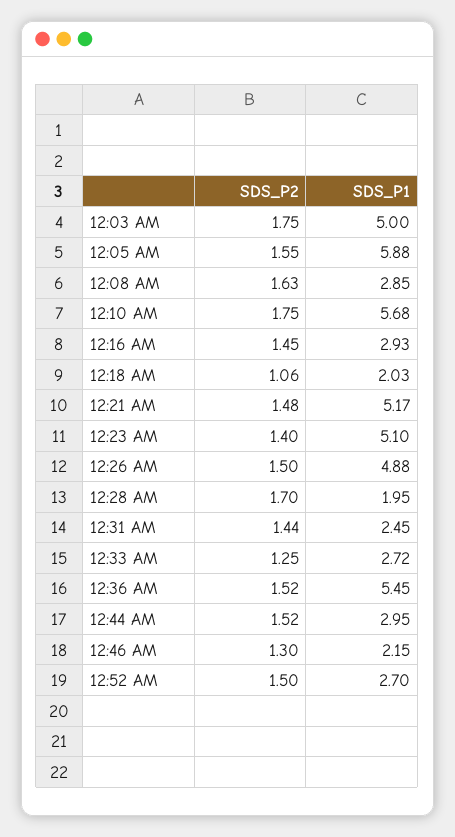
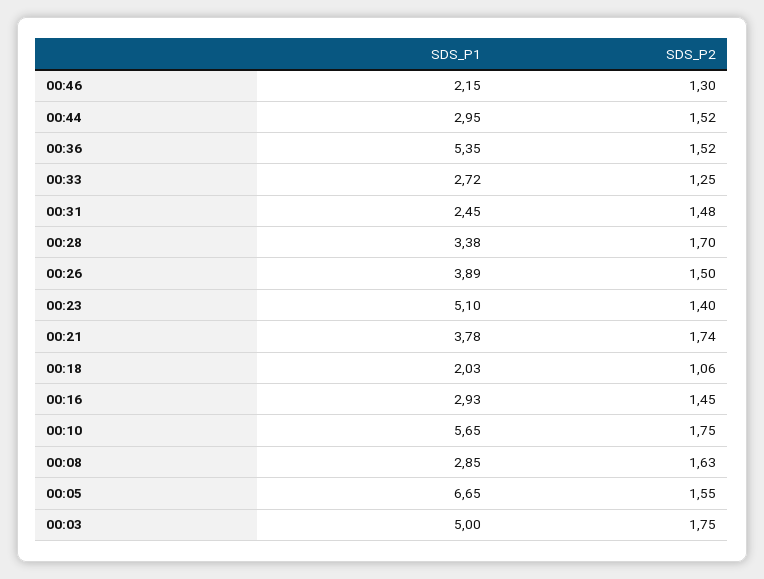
  {
    "SDS_P2": {
      "12:03 AM": 1.75,
      "12:05 AM": 1.55,
      "12:08 AM": 1.63,
      "12:10 AM": 1.75,
      "12:16 AM": 1.45,
      "12:18 AM": 1.06,
-     "12:21 AM": 1.48,
+     "12:21 AM": 1.74,
      "12:23 AM": 1.4,
      "12:26 AM": 1.5,
      "12:28 AM": 1.7,
-     "12:31 AM": 1.44,
+     "12:31 AM": 1.48,
      "12:33 AM": 1.25,
      "12:36 AM": 1.52,
      "12:44 AM": 1.52,
-     "12:46 AM": 1.3,
+     "12:46 AM": 1.3
-     "12:52 AM": 1.5
    },
    "SDS_P1": {
      "12:03 AM": 5,
-     "12:05 AM": 5.88,
+     "12:05 AM": 6.65,
      "12:08 AM": 2.85,
-     "12:10 AM": 5.68,
+     "12:10 AM": 5.65,
      "12:16 AM": 2.93,
      "12:18 AM": 2.03,
-     "12:21 AM": 5.17,
+     "12:21 AM": 3.78,
      "12:23 AM": 5.1,
-     "12:26 AM": 4.88,
+     "12:26 AM": 3.89,
-     "12:28 AM": 1.95,
+     "12:28 AM": 3.38,
      "12:31 AM": 2.45,
      "12:33 AM": 2.72,
-     "12:36 AM": 5.45,
+     "12:36 AM": 5.35,
      "12:44 AM": 2.95,
-     "12:46 AM": 2.15,
+     "12:46 AM": 2.15
-     "12:52 AM": 2.7
    }
  }

